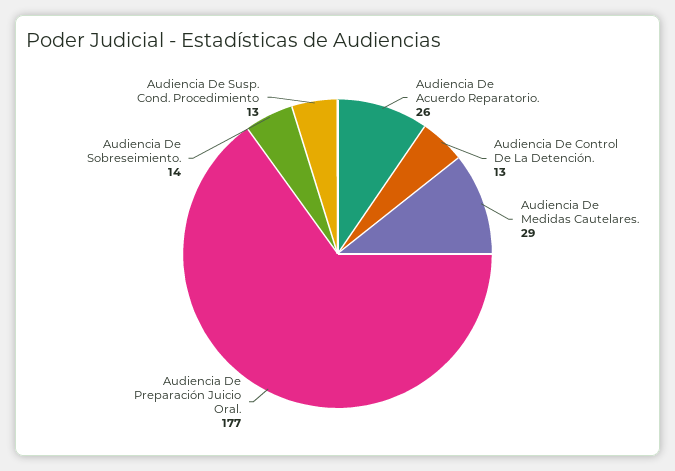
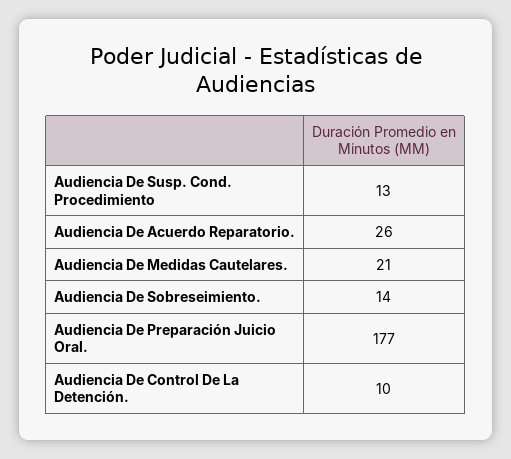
  {
    "Audiencia De Acuerdo Reparatorio.": 26,
-   "Audiencia De Control De La Detención.": 13,
+   "Audiencia De Control De La Detención.": 10,
-   "Audiencia De Medidas Cautelares.": 29,
+   "Audiencia De Medidas Cautelares.": 21,
    "Audiencia De Preparación Juicio Oral.": 177,
    "Audiencia De Sobreseimiento.": 14,
    "Audiencia De Susp. Cond. Procedimiento": 13
  }

